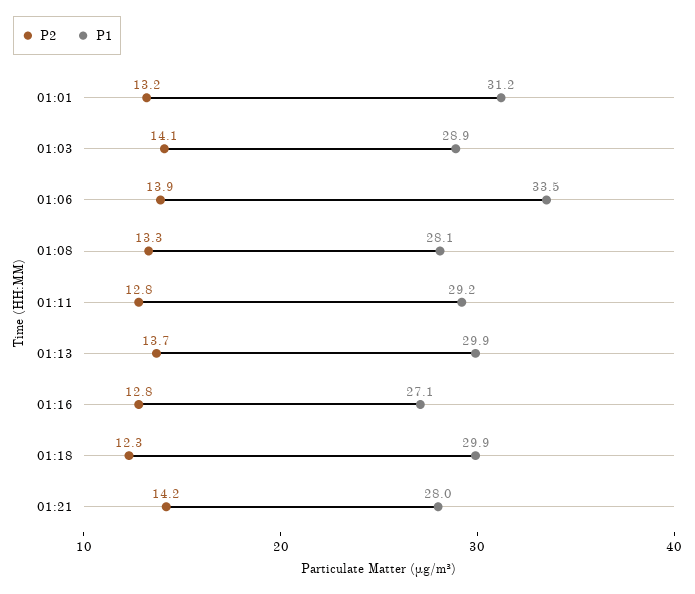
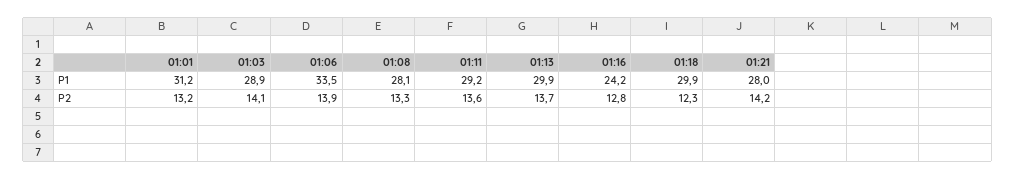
  {
    "P2": {
      "01:01": 13.2,
      "01:03": 14.1,
      "01:06": 13.9,
      "01:08": 13.3,
-     "01:11": 12.8,
+     "01:11": 13.6,
      "01:13": 13.7,
      "01:16": 12.8,
      "01:18": 12.3,
      "01:21": 14.2
    },
    "P1": {
      "01:01": 31.2,
      "01:03": 28.9,
      "01:06": 33.5,
      "01:08": 28.1,
      "01:11": 29.2,
      "01:13": 29.9,
-     "01:16": 27.1,
+     "01:16": 24.2,
      "01:18": 29.9,
      "01:21": 28
    }
  }

